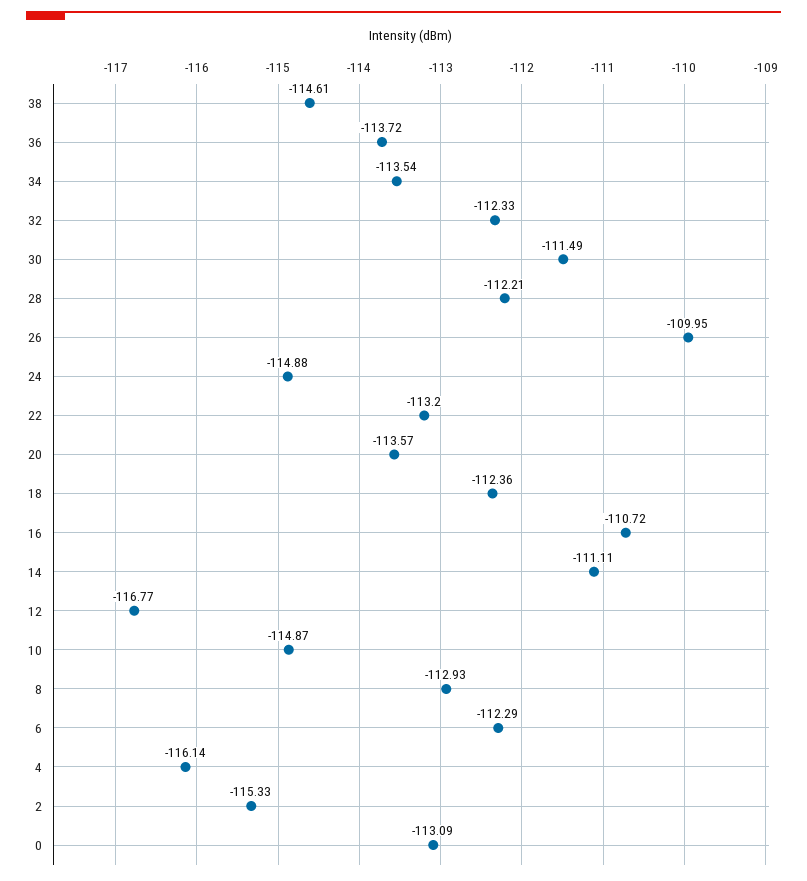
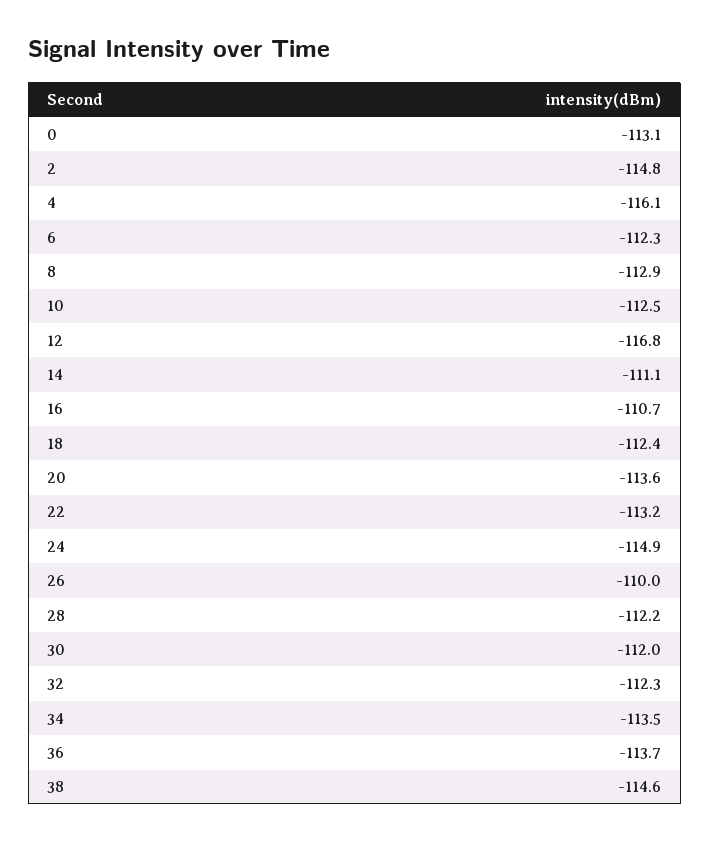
  {
    "38": -114.61,
    "36": -113.72,
    "34": -113.54,
    "32": -112.33,
-   "30": -111.49,
+   "30": -112,
    "28": -112.21,
    "26": -109.95,
    "24": -114.88,
    "22": -113.2,
    "20": -113.57,
    "18": -112.36,
    "16": -110.72,
    "14": -111.11,
    "12": -116.77,
-   "10": -114.87,
+   "10": -112.5,
    "8": -112.93,
    "6": -112.29,
    "4": -116.14,
-   "2": -115.33,
+   "2": -114.8,
    "0": -113.09
  }

